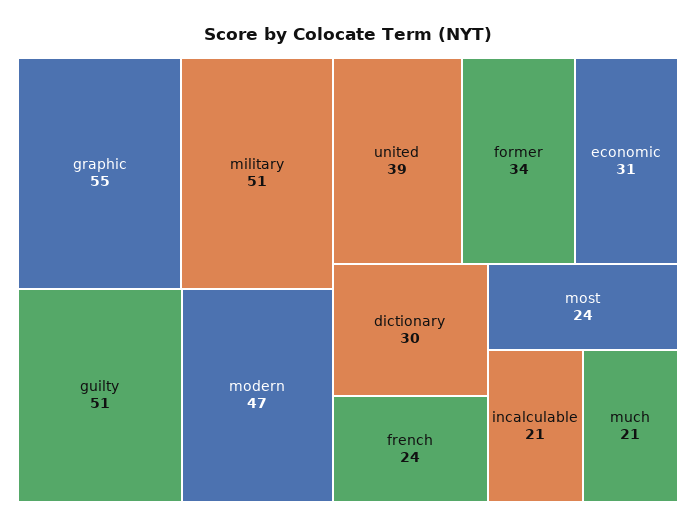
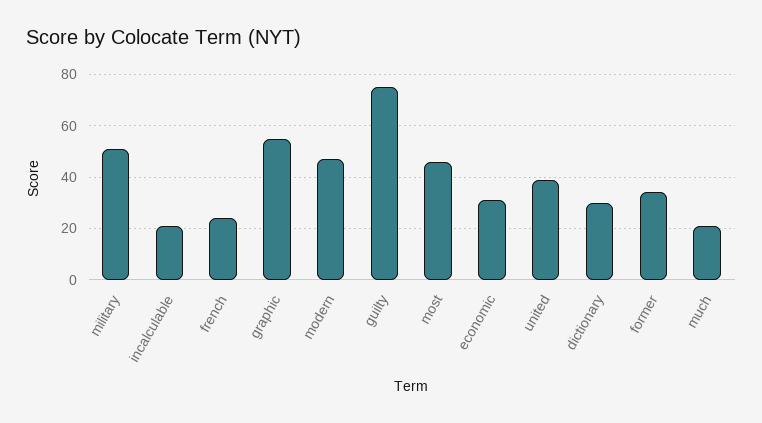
  {
    "graphic": 55,
    "military": 51,
-   "guilty": 51,
+   "guilty": 75,
    "modern": 47,
    "united": 39,
    "former": 34,
    "economic": 31,
    "dictionary": 30,
    "french": 24,
-   "most": 24,
+   "most": 45,
    "incalculable": 21,
    "much": 21
  }

